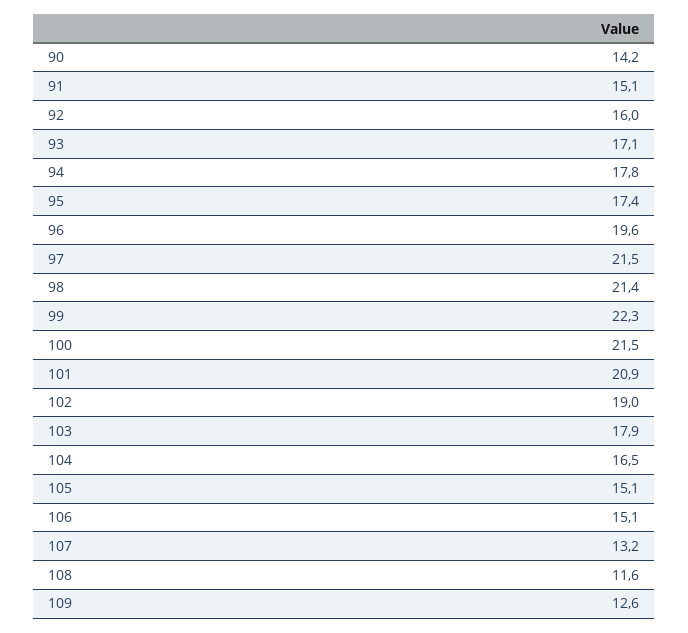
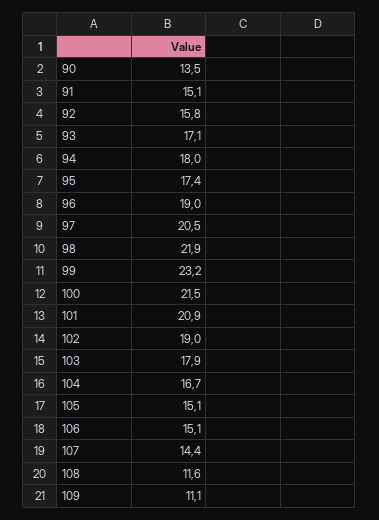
  {
-   "90": 14.2,
+   "90": 13.5,
    "91": 15.1,
-   "92": 16,
+   "92": 15.8,
    "93": 17.1,
-   "94": 17.8,
+   "94": 18,
    "95": 17.4,
-   "96": 19.6,
+   "96": 19,
-   "97": 21.5,
+   "97": 20.5,
-   "98": 21.4,
+   "98": 21.9,
-   "99": 22.3,
+   "99": 23.2,
    "100": 21.5,
    "101": 20.9,
    "102": 19,
    "103": 17.9,
-   "104": 16.5,
+   "104": 16.7,
    "105": 15.1,
    "106": 15.1,
-   "107": 13.2,
+   "107": 14.4,
    "108": 11.6,
-   "109": 12.6
+   "109": 11.1
  }

